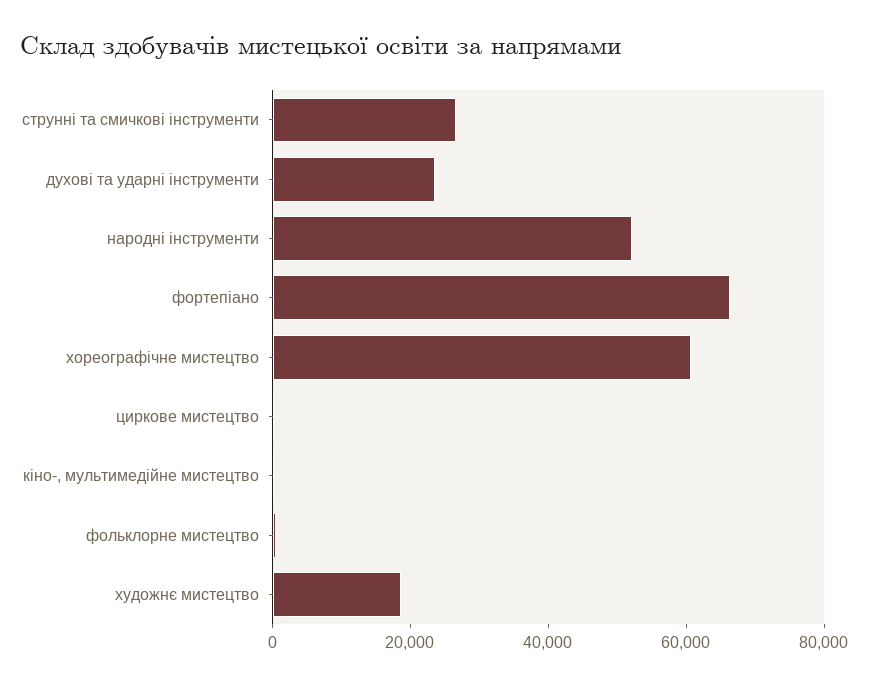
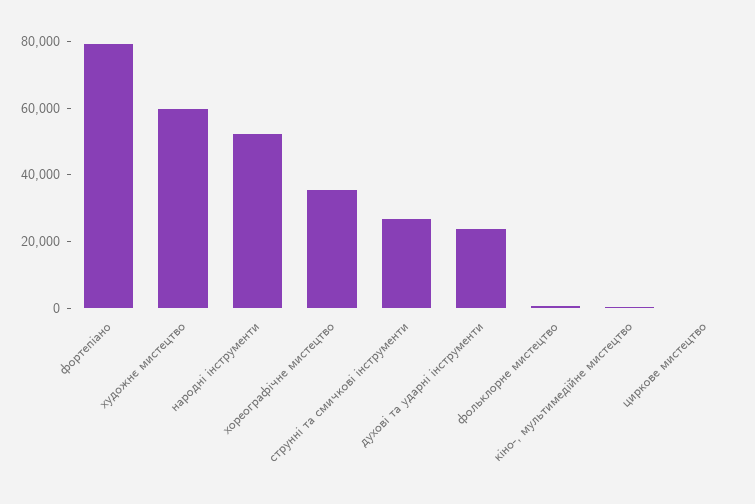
  {
    "струнні та смичкові інструменти": 25000,
    "духові та ударні інструменти": 25000,
    "народні інструменти": 50000,
-   "фортепіано": 65000,
+   "фортепіано": 80000,
-   "хореографічне мистецтво": 60000,
+   "хореографічне мистецтво": 35000,
    "циркове мистецтво": 0,
    "кіно-, мультимедійне мистецтво": 0,
    "фольклорне мистецтво": 0,
-   "художнє мистецтво": 20000
+   "художнє мистецтво": 60000
  }

